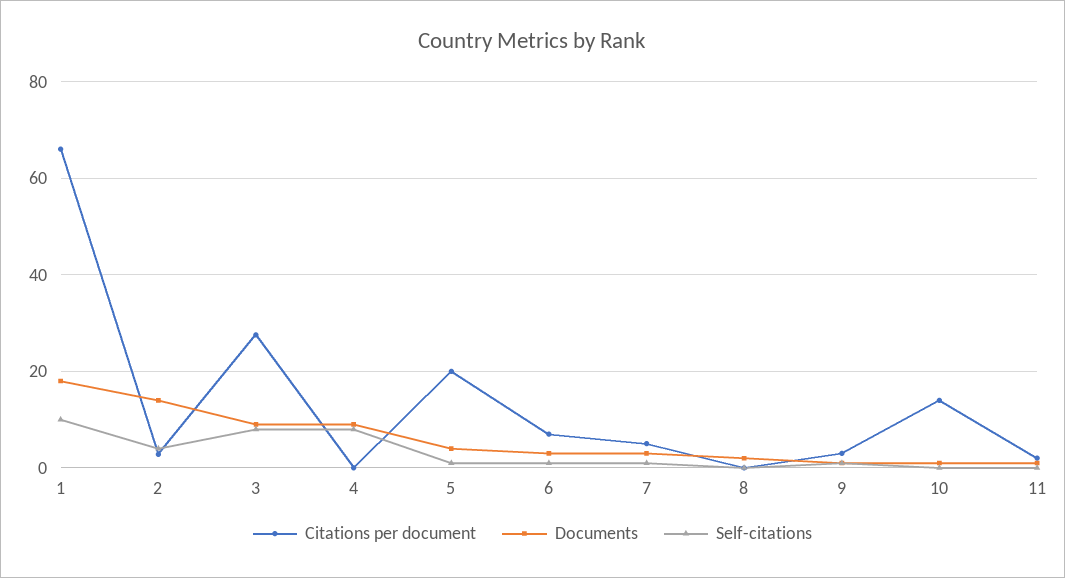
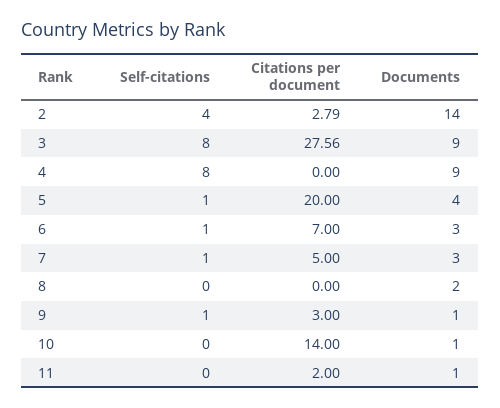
  {
    "Citations per document": {
-     "1": 66,
      "2": 2.79,
      "3": 27.56,
      "4": 0,
      "5": 20,
      "6": 7,
      "7": 5,
      "8": 0,
      "9": 3,
      "10": 14,
      "11": 2
    },
    "Documents": {
-     "1": 18,
      "2": 14,
      "3": 9,
      "4": 9,
      "5": 4,
      "6": 3,
      "7": 3,
      "8": 2,
      "9": 1,
      "10": 1,
      "11": 1
    },
    "Self-citations": {
-     "1": 10,
      "2": 4,
      "3": 8,
      "4": 8,
      "5": 1,
      "6": 1,
      "7": 1,
      "8": 0,
      "9": 1,
      "10": 0,
      "11": 0
    }
  }

